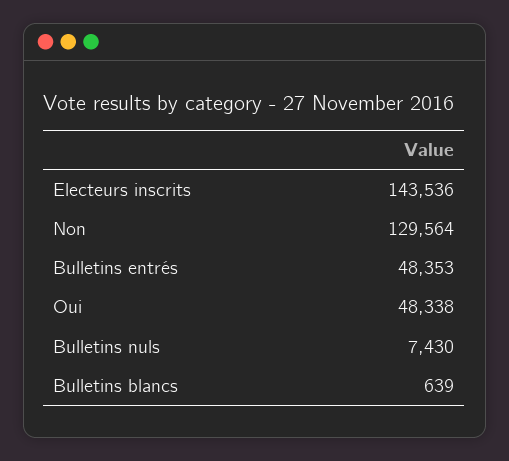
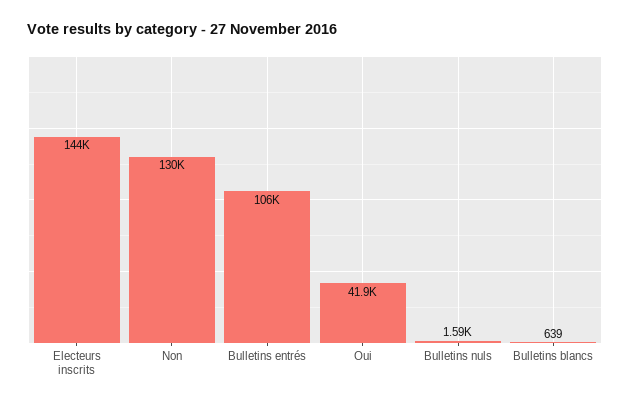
  {
    "Electeurs inscrits": 143536,
    "Non": 129564,
-   "Bulletins entrés": 48353,
+   "Bulletins entrés": 106000,
-   "Oui": 48338,
+   "Oui": 41900,
-   "Bulletins nuls": 7430,
+   "Bulletins nuls": 1590,
    "Bulletins blancs": 639
  }

